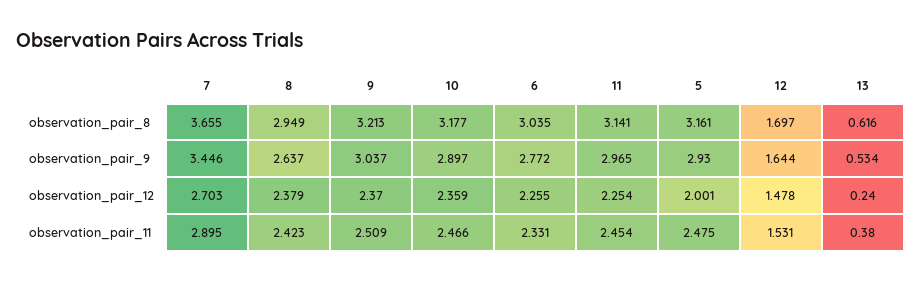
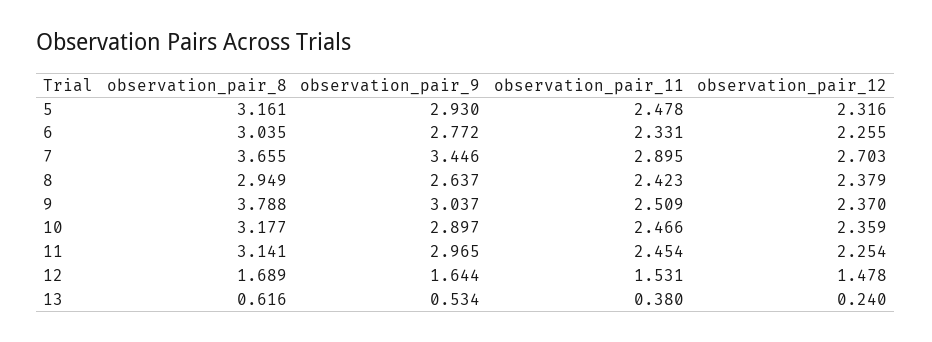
  {
    "7": {
      "observation_pair_8": 3.655,
      "observation_pair_9": 3.446,
      "observation_pair_12": 2.703,
      "observation_pair_11": 2.895
    },
    "8": {
      "observation_pair_8": 2.949,
      "observation_pair_9": 2.637,
      "observation_pair_12": 2.379,
      "observation_pair_11": 2.423
    },
    "9": {
-     "observation_pair_8": 3.213,
+     "observation_pair_8": 3.788,
      "observation_pair_9": 3.037,
      "observation_pair_12": 2.37,
      "observation_pair_11": 2.509
    },
    "10": {
      "observation_pair_8": 3.177,
      "observation_pair_9": 2.897,
      "observation_pair_12": 2.359,
      "observation_pair_11": 2.466
    },
    "6": {
      "observation_pair_8": 3.035,
      "observation_pair_9": 2.772,
      "observation_pair_12": 2.255,
      "observation_pair_11": 2.331
    },
    "11": {
      "observation_pair_8": 3.141,
      "observation_pair_9": 2.965,
      "observation_pair_12": 2.254,
      "observation_pair_11": 2.454
    },
    "5": {
      "observation_pair_8": 3.161,
      "observation_pair_9": 2.93,
-     "observation_pair_12": 2.001,
+     "observation_pair_12": 2.316,
-     "observation_pair_11": 2.475
+     "observation_pair_11": 2.478
    },
    "12": {
-     "observation_pair_8": 1.697,
+     "observation_pair_8": 1.689,
      "observation_pair_9": 1.644,
      "observation_pair_12": 1.478,
      "observation_pair_11": 1.531
    },
    "13": {
      "observation_pair_8": 0.616,
      "observation_pair_9": 0.534,
      "observation_pair_12": 0.24,
      "observation_pair_11": 0.38
    }
  }

